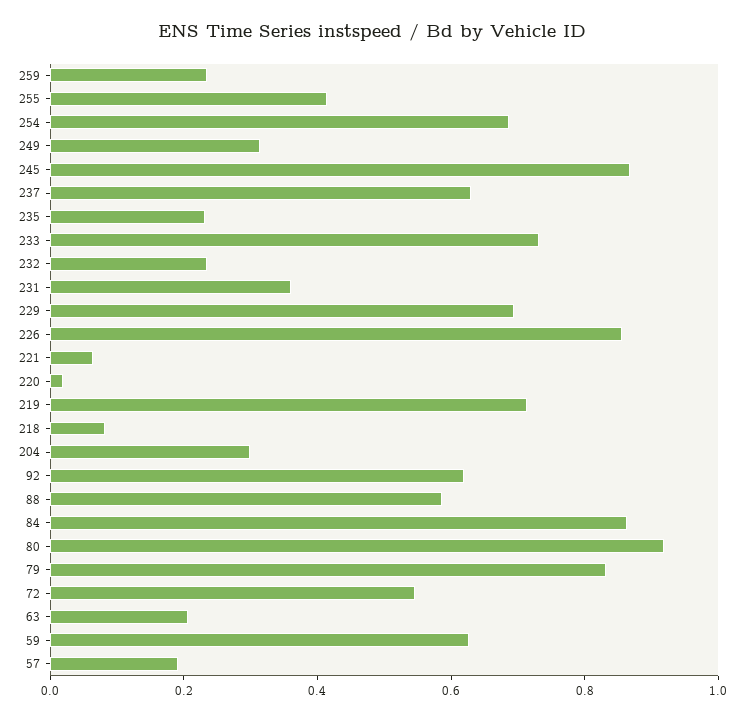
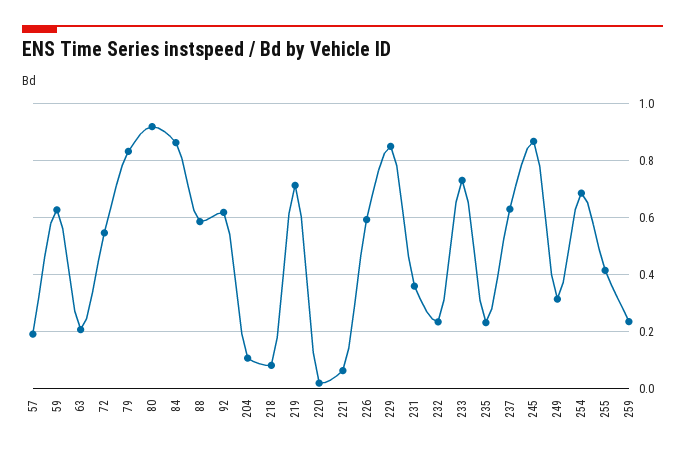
  {
    "259": 0.225,
    "255": 0.425,
    "254": 0.675,
    "249": 0.325,
    "245": 0.875,
    "237": 0.625,
    "235": 0.225,
    "233": 0.725,
    "232": 0.225,
    "231": 0.35,
-   "229": 0.7,
+   "229": 0.85,
-   "226": 0.85,
+   "226": 0.6,
    "221": 0.075,
    "220": 0.025,
    "219": 0.725,
    "218": 0.075,
-   "204": 0.3,
+   "204": 0.1,
    "92": 0.625,
    "88": 0.575,
    "84": 0.875,
    "80": 0.925,
    "79": 0.825,
    "72": 0.55,
    "63": 0.2,
    "59": 0.625,
    "57": 0.2
  }

